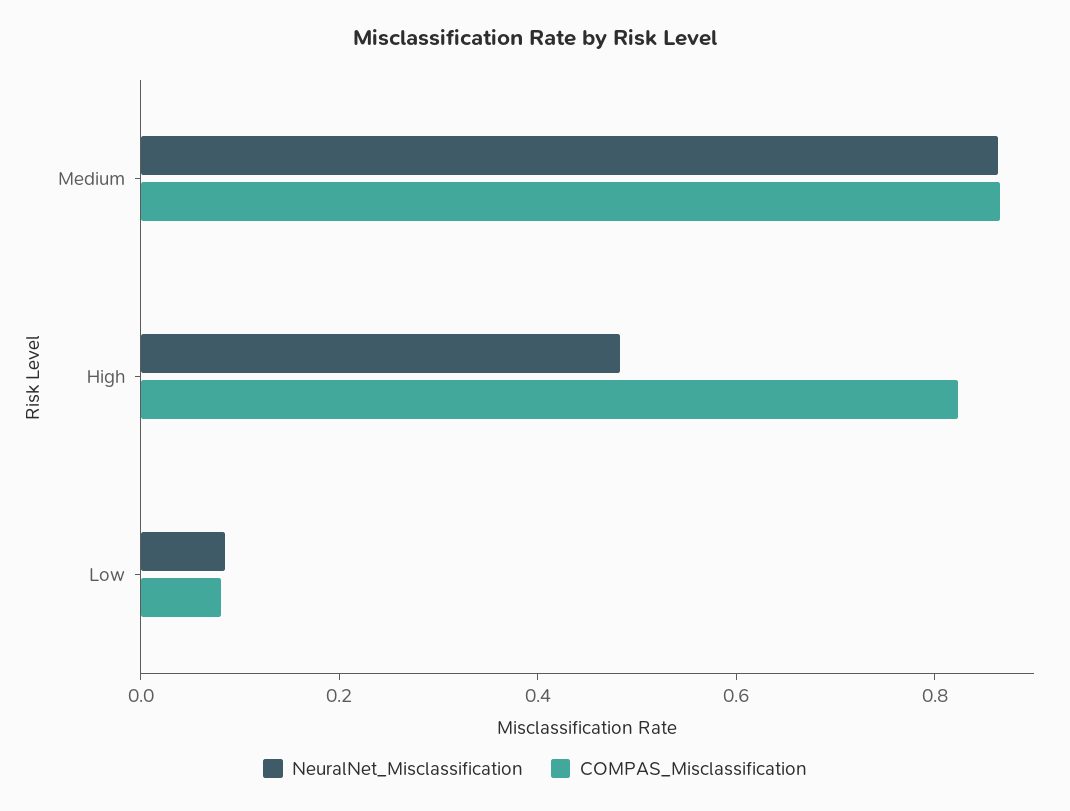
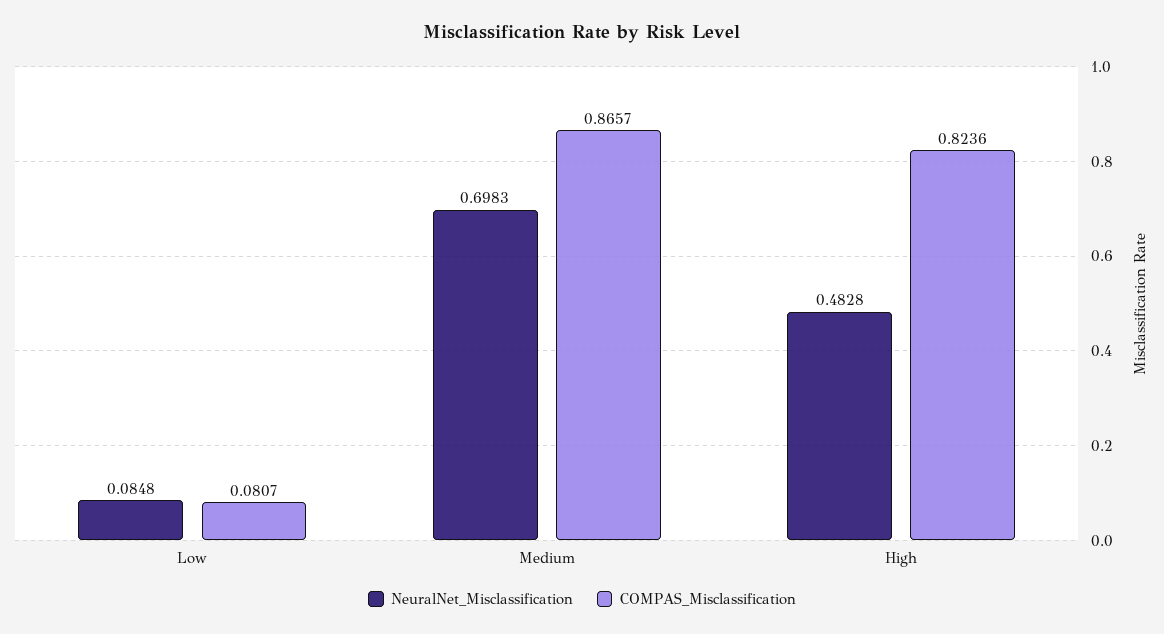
  {
    "NeuralNet_Misclassification": {
-     "Medium": 0.85,
+     "Medium": 0.6983,
      "High": 0.4828,
      "Low": 0.0848
    },
    "COMPAS_Misclassification": {
      "Medium": 0.8657,
      "High": 0.8236,
      "Low": 0.0807
    }
  }

